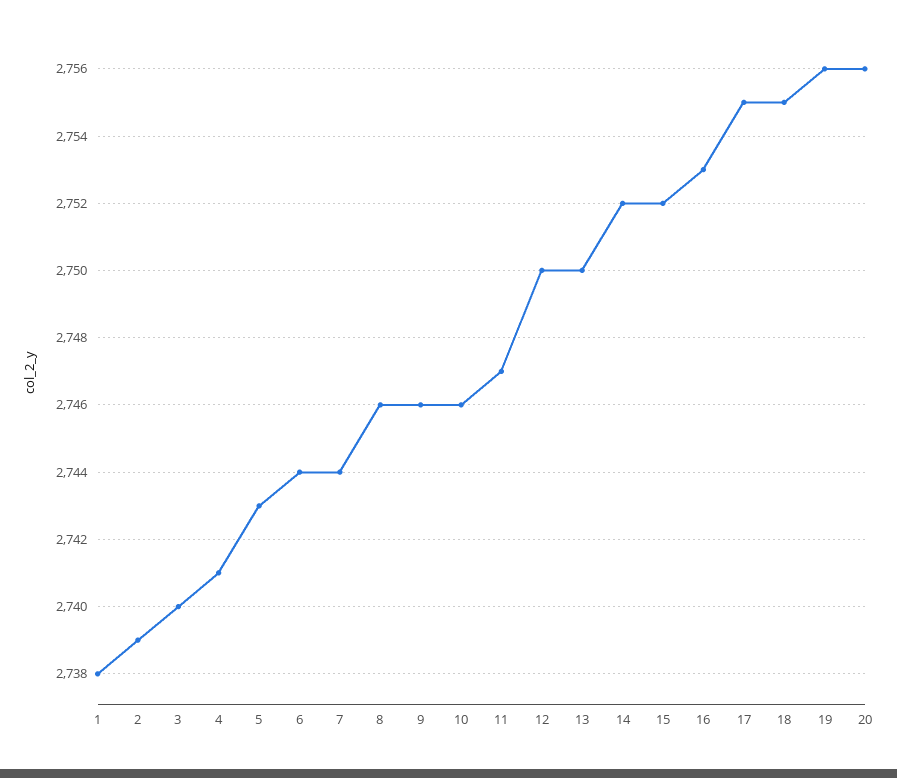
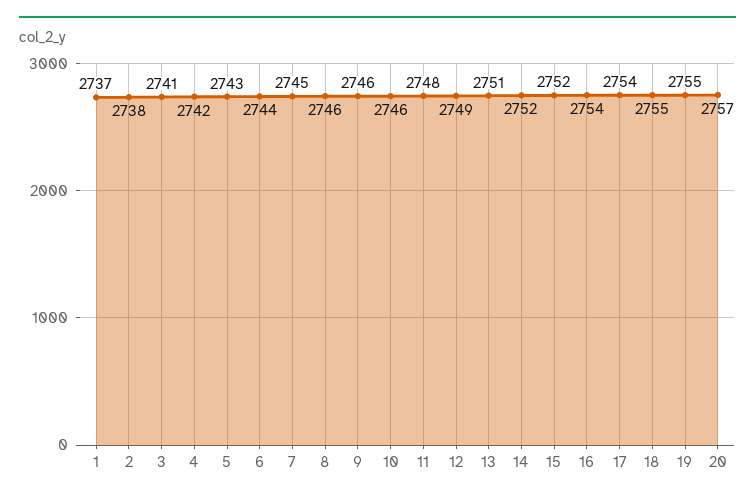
  {
-   "1": 2738,
+   "1": 2737,
-   "2": 2739,
+   "2": 2738,
-   "3": 2740,
+   "3": 2741,
-   "4": 2741,
+   "4": 2742,
    "5": 2743,
    "6": 2744,
-   "7": 2744,
+   "7": 2745,
    "8": 2746,
    "9": 2746,
    "10": 2746,
-   "11": 2747,
+   "11": 2748,
-   "12": 2750,
+   "12": 2749,
-   "13": 2750,
+   "13": 2751,
    "14": 2752,
    "15": 2752,
-   "16": 2753,
+   "16": 2754,
-   "17": 2755,
+   "17": 2754,
    "18": 2755,
-   "19": 2756,
+   "19": 2755,
-   "20": 2756
+   "20": 2757
  }

